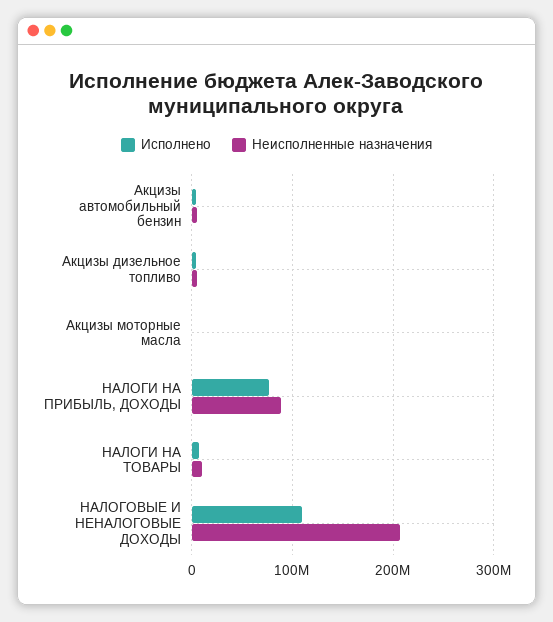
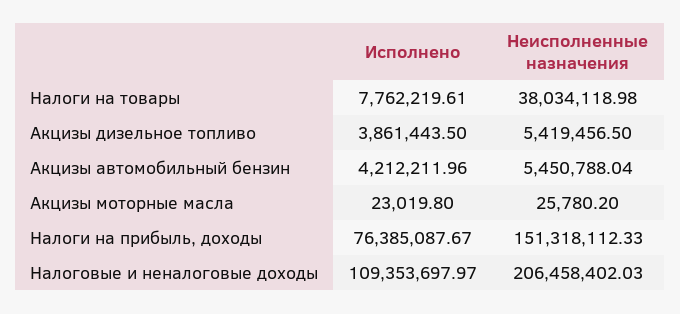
  {
    "Исполнено": {
      "Акцизы автомобильный бензин": 4212211.96,
      "Акцизы дизельное топливо": 3861443.5,
      "Акцизы моторные масла": 23019.8,
      "НАЛОГИ НА ПРИБЫЛЬ, ДОХОДЫ": 76385087.67,
      "НАЛОГИ НА ТОВАРЫ": 7762219.61,
      "НАЛОГОВЫЕ И НЕНАЛОГОВЫЕ ДОХОДЫ": 109353697.97
    },
    "Неисполненные назначения": {
      "Акцизы автомобильный бензин": 5450788.04,
      "Акцизы дизельное топливо": 5419456.5,
      "Акцизы моторные масла": 25780.2,
-     "НАЛОГИ НА ПРИБЫЛЬ, ДОХОДЫ": 90000000,
+     "НАЛОГИ НА ПРИБЫЛЬ, ДОХОДЫ": 151318112.33,
-     "НАЛОГИ НА ТОВАРЫ": 10000000,
+     "НАЛОГИ НА ТОВАРЫ": 38034118.98,
      "НАЛОГОВЫЕ И НЕНАЛОГОВЫЕ ДОХОДЫ": 206458402.03
    }
  }

